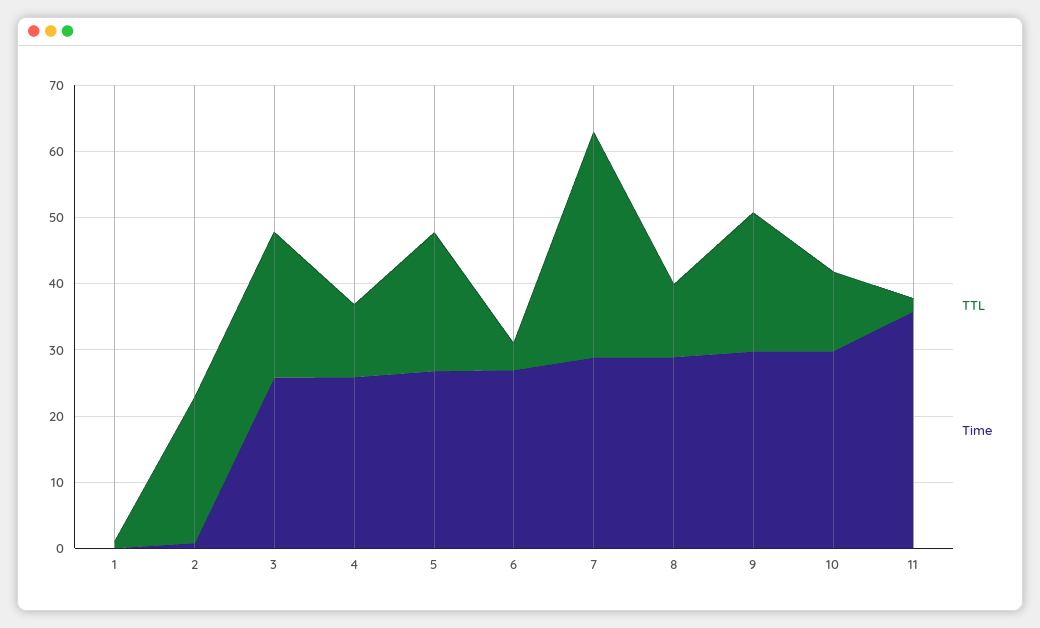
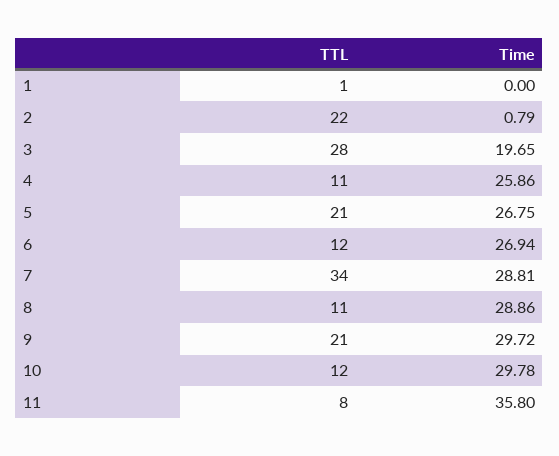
  {
    "TTL": {
      "1": 1,
      "2": 22,
-     "3": 22,
+     "3": 28,
      "4": 11,
      "5": 21,
-     "6": 4,
+     "6": 12,
      "7": 34,
      "8": 11,
      "9": 21,
      "10": 12,
-     "11": 2
+     "11": 8
    },
    "Time": {
      "1": 0,
      "2": 0.79,
-     "3": 26,
+     "3": 19.65,
      "4": 25.86,
      "5": 26.75,
      "6": 26.94,
      "7": 28.81,
      "8": 28.86,
      "9": 29.72,
      "10": 29.78,
      "11": 35.8
    }
  }

